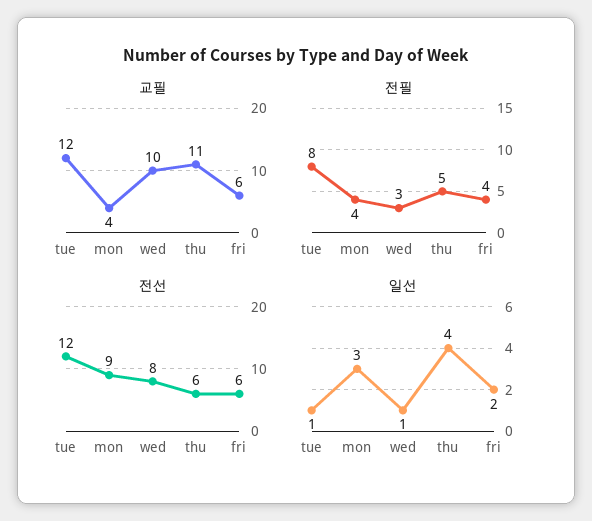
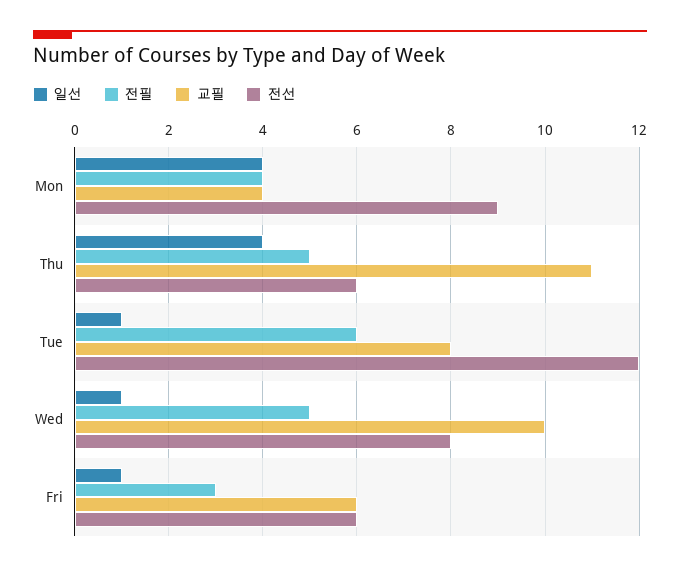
  {
    "교필": {
-     "tue": 12,
+     "tue": 8,
      "mon": 4,
      "wed": 10,
      "thu": 11,
      "fri": 6
    },
    "전필": {
-     "tue": 8,
+     "tue": 6,
      "mon": 4,
-     "wed": 3,
+     "wed": 5,
      "thu": 5,
-     "fri": 4
+     "fri": 3
    },
    "전선": {
      "tue": 12,
      "mon": 9,
      "wed": 8,
      "thu": 6,
      "fri": 6
    },
    "일선": {
      "tue": 1,
-     "mon": 3,
+     "mon": 4,
      "wed": 1,
      "thu": 4,
-     "fri": 2
+     "fri": 1
    }
  }

